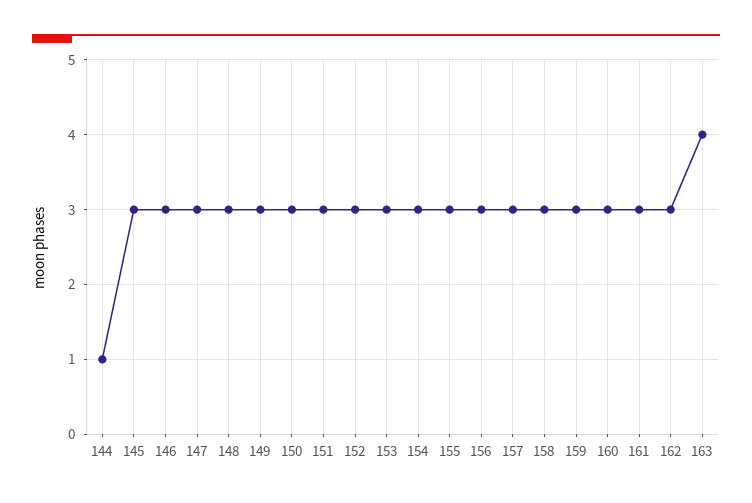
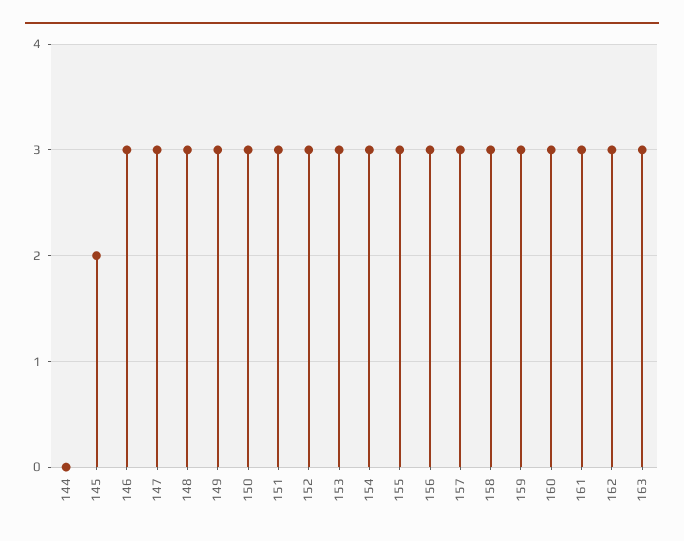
  {
-   "144": 1,
+   "144": 0,
-   "145": 3,
+   "145": 2,
    "146": 3,
    "147": 3,
    "148": 3,
    "149": 3,
    "150": 3,
    "151": 3,
    "152": 3,
    "153": 3,
    "154": 3,
    "155": 3,
    "156": 3,
    "157": 3,
    "158": 3,
    "159": 3,
    "160": 3,
    "161": 3,
    "162": 3,
-   "163": 4
+   "163": 3
  }

